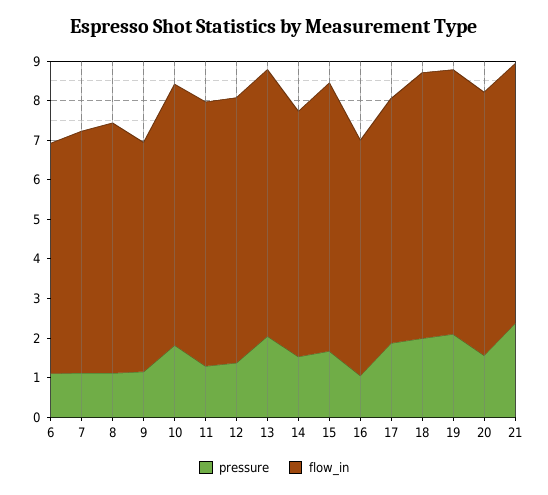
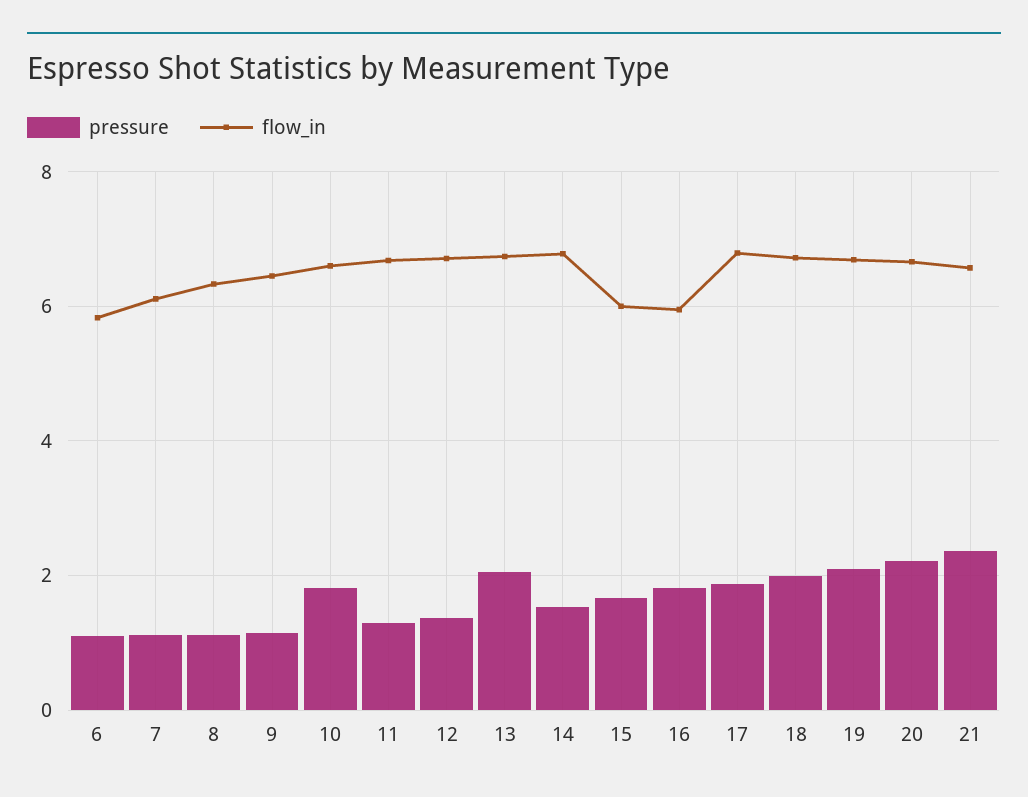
  {
    "pressure": {
      "6": 1.2,
      "7": 1.2,
      "8": 1.2,
      "9": 1.2,
      "10": 1.8,
      "11": 1.2,
      "12": 1.4,
      "13": 2,
      "14": 1.6,
      "15": 1.6,
-     "16": 1,
+     "16": 1.8,
      "17": 1.8,
      "18": 2,
      "19": 2.2,
-     "20": 1.5,
+     "20": 2.2,
      "21": 2.4
    },
    "flow_in": {
      "6": 5.8,
      "7": 6.2,
      "8": 6.4,
-     "9": 5.75,
+     "9": 6.4,
      "10": 6.6,
      "11": 6.6,
      "12": 6.8,
      "13": 6.8,
-     "14": 6.25,
+     "14": 6.8,
-     "15": 6.75,
+     "15": 6,
      "16": 6,
-     "17": 6.25,
+     "17": 6.8,
      "18": 6.8,
      "19": 6.6,
      "20": 6.6,
      "21": 6.6
    }
  }

